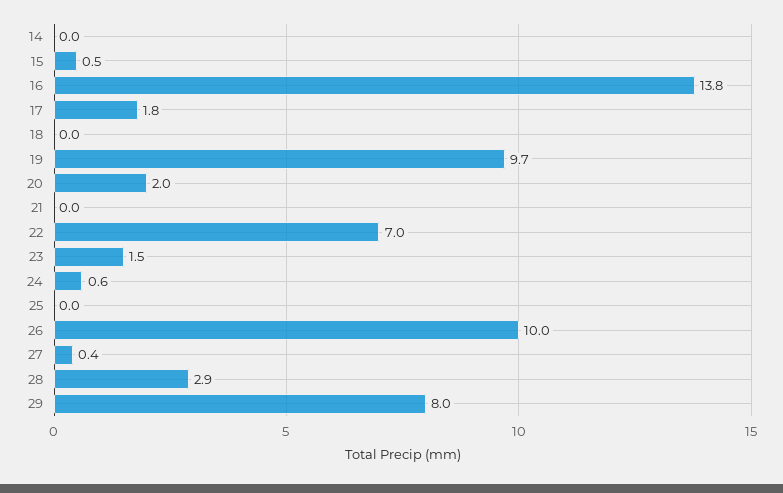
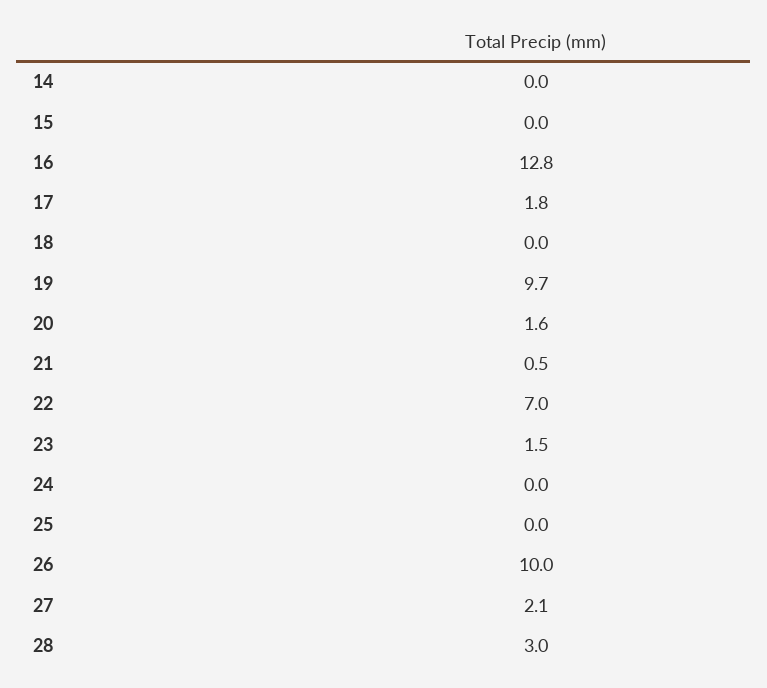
  {
    "14": 0,
-   "15": 0.5,
+   "15": 0,
-   "16": 13.8,
+   "16": 12.8,
    "17": 1.8,
    "18": 0,
    "19": 9.7,
-   "20": 2,
+   "20": 1.6,
-   "21": 0,
+   "21": 0.5,
    "22": 7,
    "23": 1.5,
-   "24": 0.6,
+   "24": 0,
    "25": 0,
    "26": 10,
-   "27": 0.4,
+   "27": 2.1,
-   "28": 2.9,
+   "28": 3
-   "29": 8
  }

